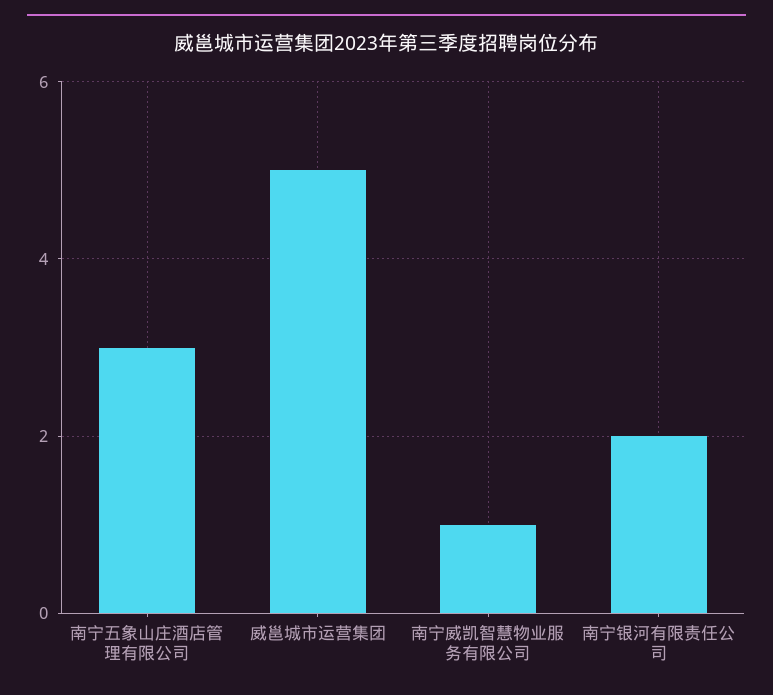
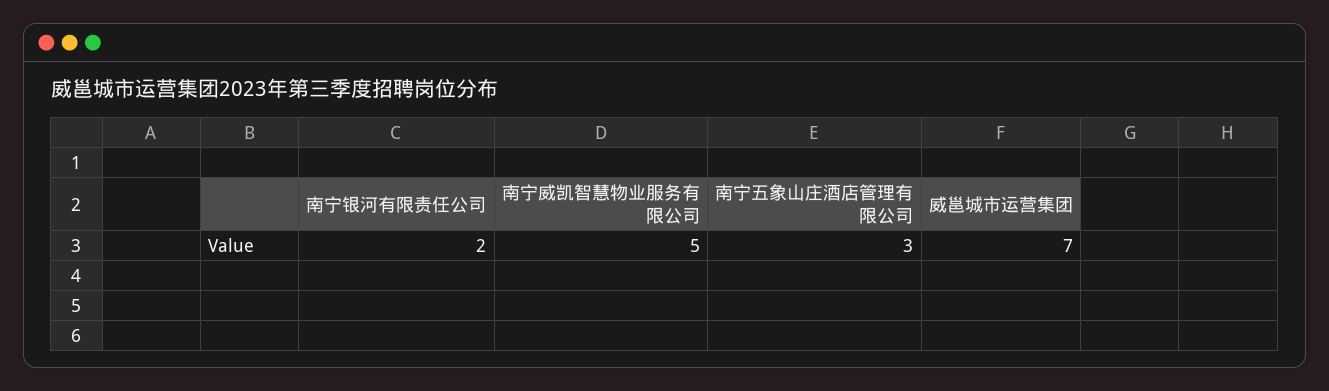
  {
    "南宁五象山庄酒店管理有限公司": 3,
-   "威邕城市运营集团": 5,
+   "威邕城市运营集团": 7,
-   "南宁威凯智慧物业服务有限公司": 1,
+   "南宁威凯智慧物业服务有限公司": 5,
    "南宁银河有限责任公司": 2
  }

